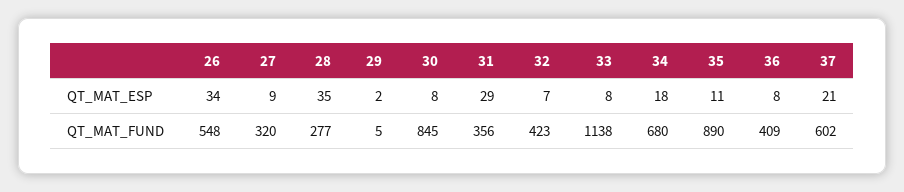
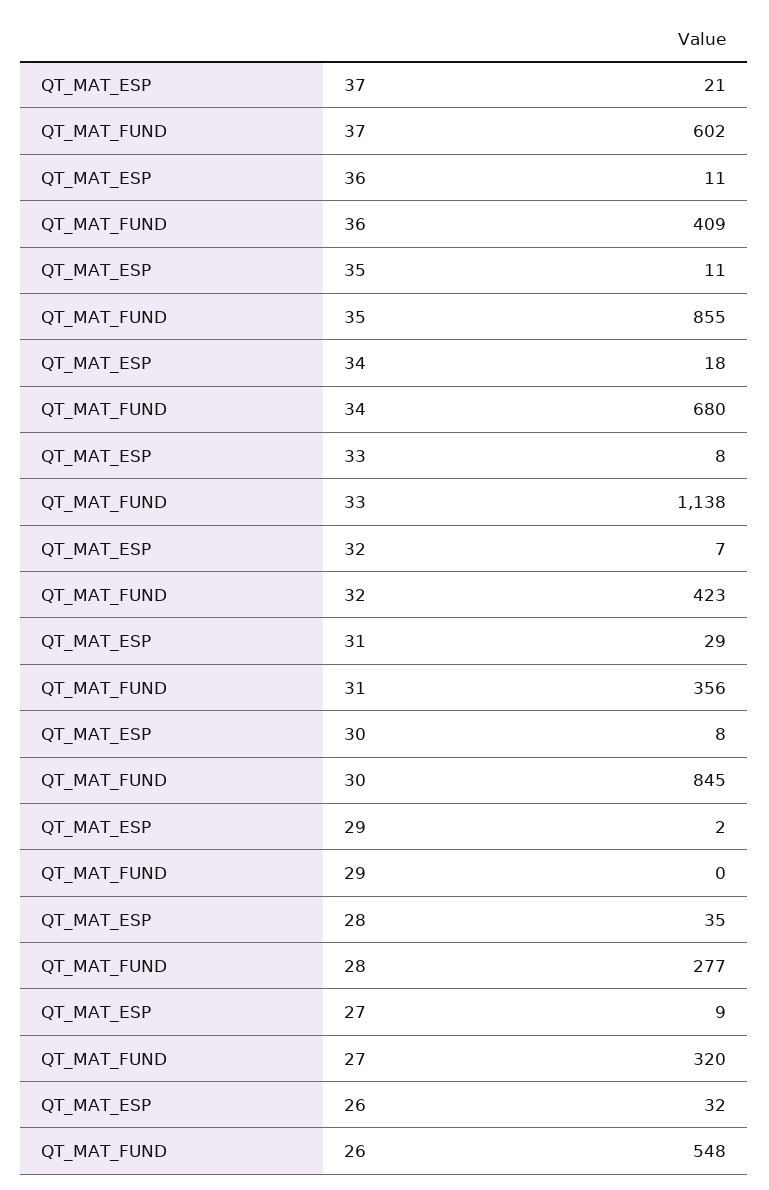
  {
    "26": {
-     "QT_MAT_ESP": 34,
+     "QT_MAT_ESP": 32,
      "QT_MAT_FUND": 548
    },
    "27": {
      "QT_MAT_ESP": 9,
      "QT_MAT_FUND": 320
    },
    "28": {
      "QT_MAT_ESP": 35,
      "QT_MAT_FUND": 277
    },
    "29": {
      "QT_MAT_ESP": 2,
-     "QT_MAT_FUND": 5
+     "QT_MAT_FUND": 0
    },
    "30": {
      "QT_MAT_ESP": 8,
      "QT_MAT_FUND": 845
    },
    "31": {
      "QT_MAT_ESP": 29,
      "QT_MAT_FUND": 356
    },
    "32": {
      "QT_MAT_ESP": 7,
      "QT_MAT_FUND": 423
    },
    "33": {
      "QT_MAT_ESP": 8,
      "QT_MAT_FUND": 1138
    },
    "34": {
      "QT_MAT_ESP": 18,
      "QT_MAT_FUND": 680
    },
    "35": {
      "QT_MAT_ESP": 11,
-     "QT_MAT_FUND": 890
+     "QT_MAT_FUND": 855
    },
    "36": {
-     "QT_MAT_ESP": 8,
+     "QT_MAT_ESP": 11,
      "QT_MAT_FUND": 409
    },
    "37": {
      "QT_MAT_ESP": 21,
      "QT_MAT_FUND": 602
    }
  }

